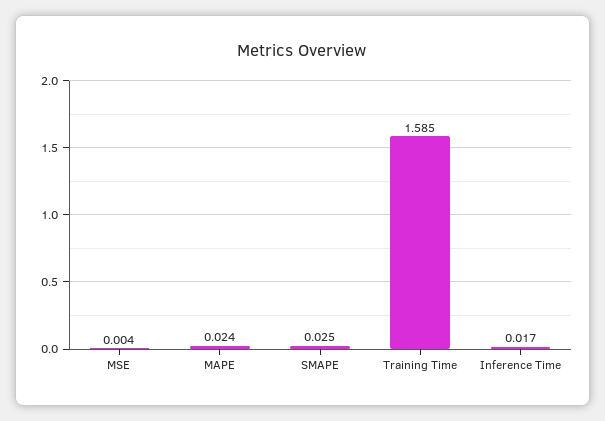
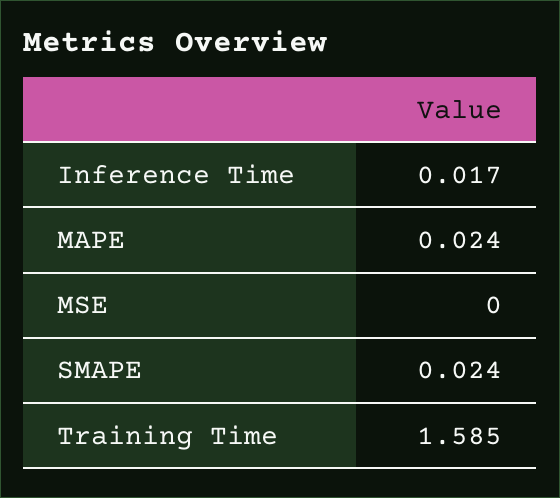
  {
-   "MSE": 0.004,
+   "MSE": 0,
    "MAPE": 0.024,
-   "SMAPE": 0.025,
+   "SMAPE": 0.024,
    "Training Time": 1.585,
    "Inference Time": 0.017
  }

